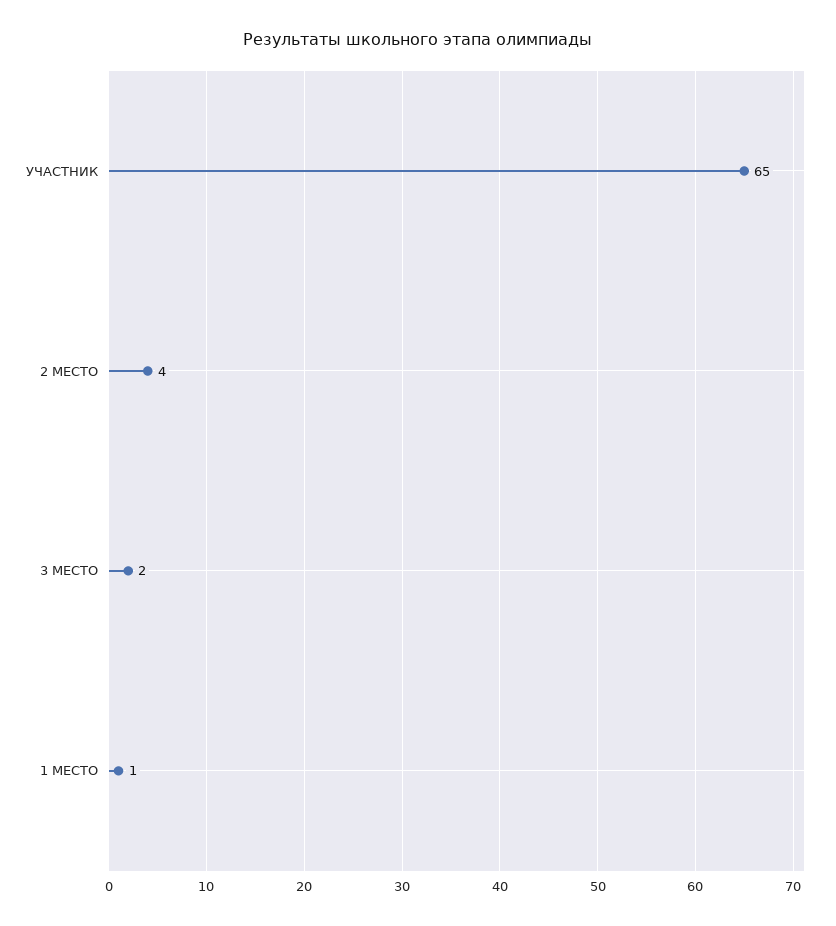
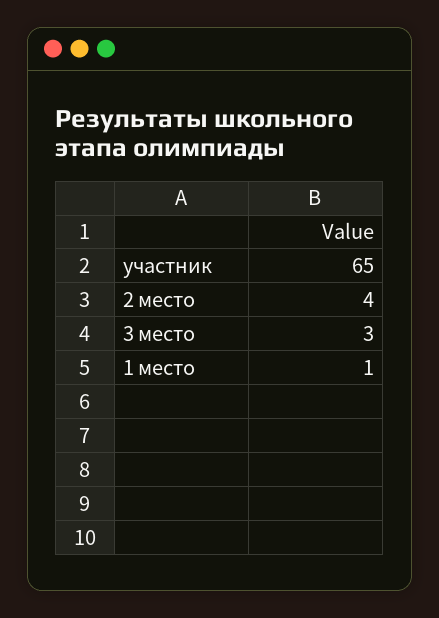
  {
    "УЧАСТНИК": 65,
    "2 МЕСТО": 4,
-   "3 МЕСТО": 2,
+   "3 МЕСТО": 3,
    "1 МЕСТО": 1
  }

